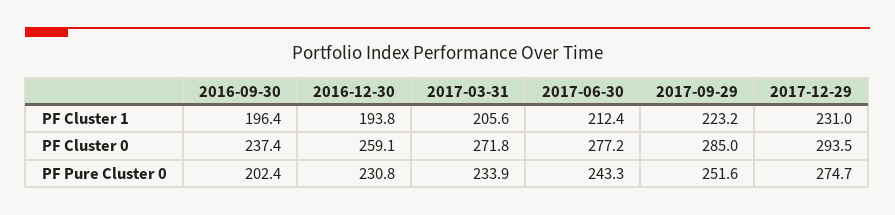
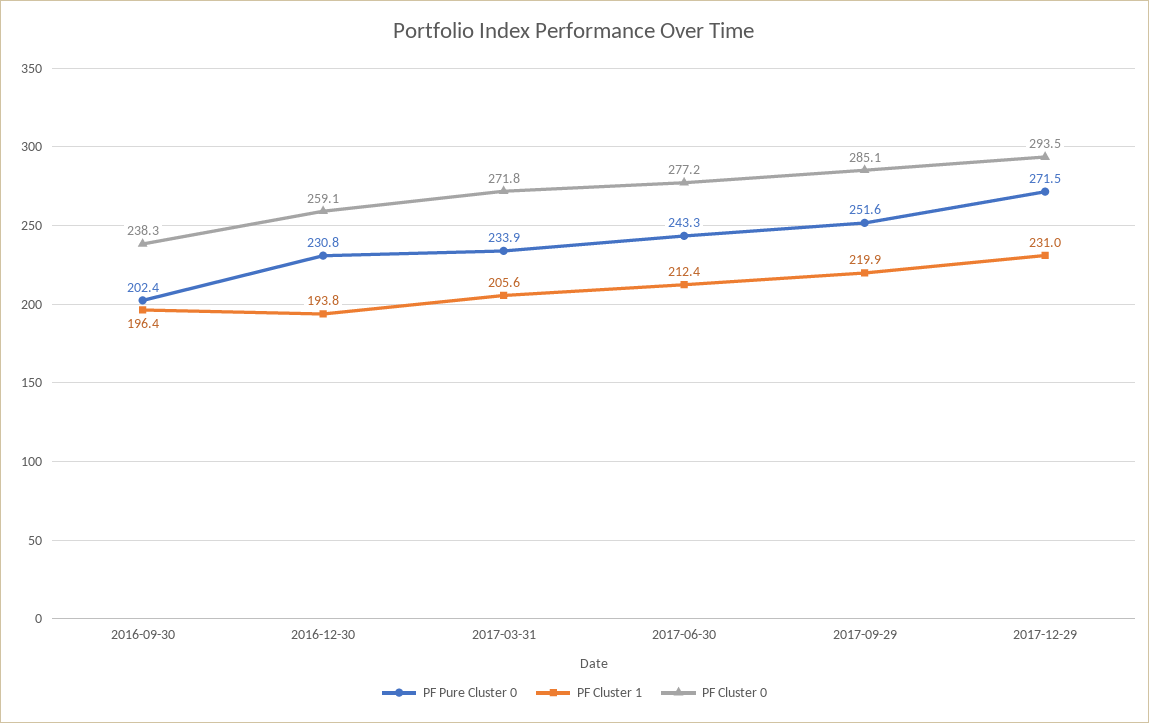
  {
    "PF Cluster 1": {
      "2016-09-30": 196.4,
      "2016-12-30": 193.8,
      "2017-03-31": 205.6,
      "2017-06-30": 212.4,
-     "2017-09-29": 223.2,
+     "2017-09-29": 219.9,
      "2017-12-29": 231
    },
    "PF Cluster 0": {
-     "2016-09-30": 237.4,
+     "2016-09-30": 238.3,
      "2016-12-30": 259.1,
      "2017-03-31": 271.8,
      "2017-06-30": 277.2,
-     "2017-09-29": 285,
+     "2017-09-29": 285.1,
      "2017-12-29": 293.5
    },
    "PF Pure Cluster 0": {
      "2016-09-30": 202.4,
      "2016-12-30": 230.8,
      "2017-03-31": 233.9,
      "2017-06-30": 243.3,
      "2017-09-29": 251.6,
-     "2017-12-29": 274.7
+     "2017-12-29": 271.5
    }
  }

